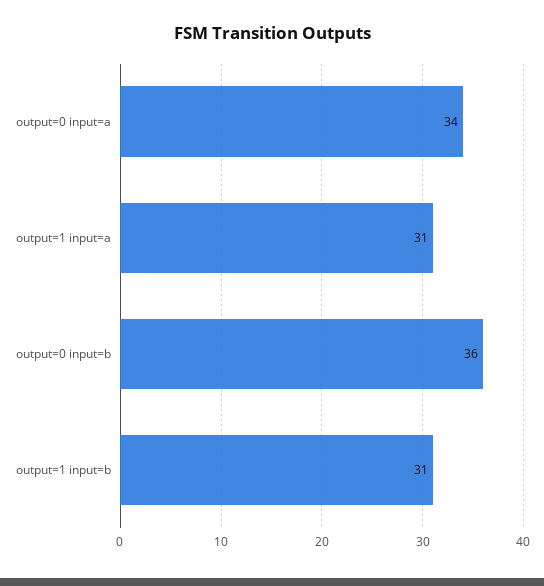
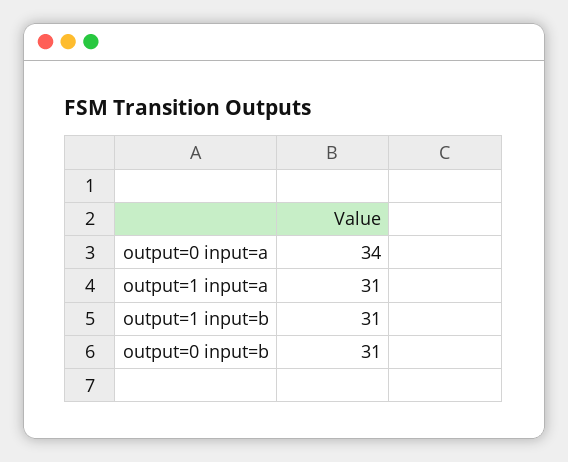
  {
    "output=0 input=a": 34,
    "output=1 input=a": 31,
-   "output=0 input=b": 36,
+   "output=0 input=b": 31,
    "output=1 input=b": 31
  }

